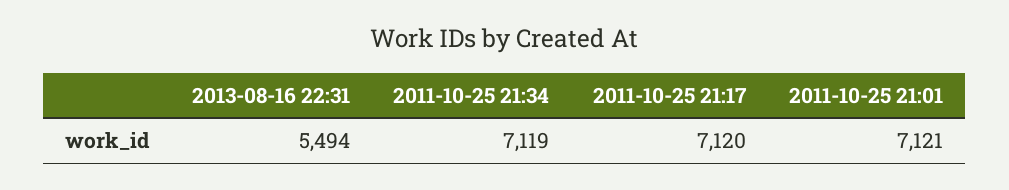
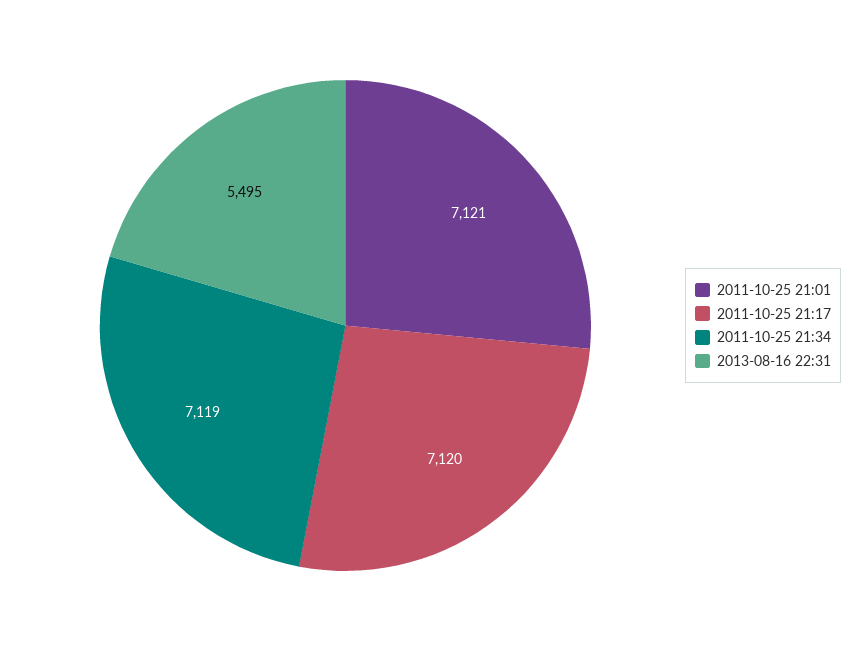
  {
-   "2013-08-16 22:31": 5494,
+   "2013-08-16 22:31": 5495,
    "2011-10-25 21:34": 7119,
    "2011-10-25 21:17": 7120,
    "2011-10-25 21:01": 7121
  }

